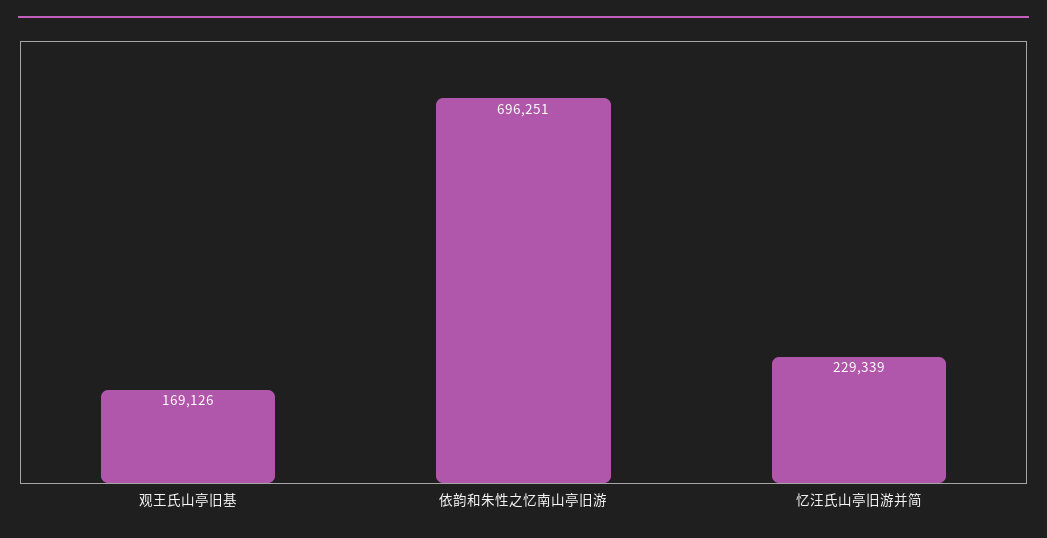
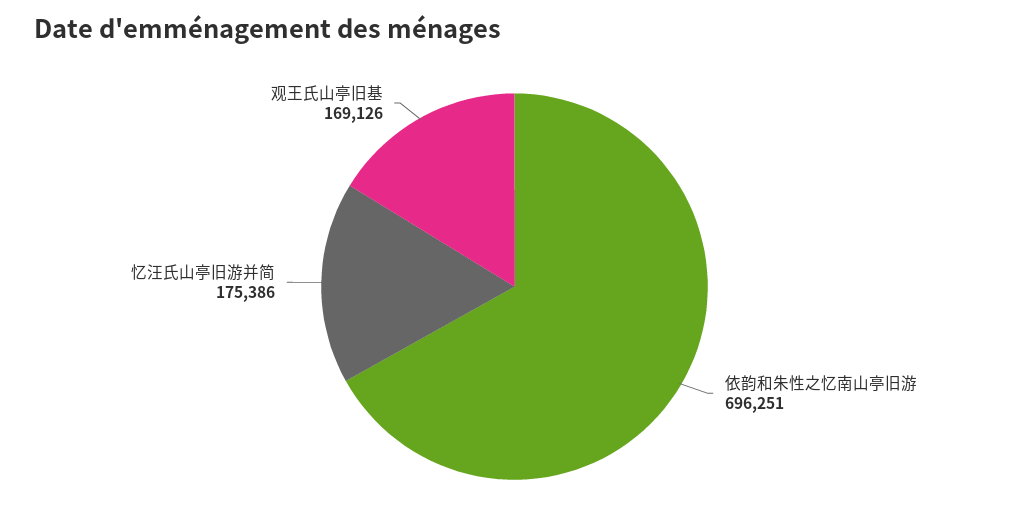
  {
    "观王氏山亭旧基": 169126,
    "依韵和朱性之忆南山亭旧游": 696251,
-   "忆汪氏山亭旧游并简": 229339
+   "忆汪氏山亭旧游并简": 175386
  }

